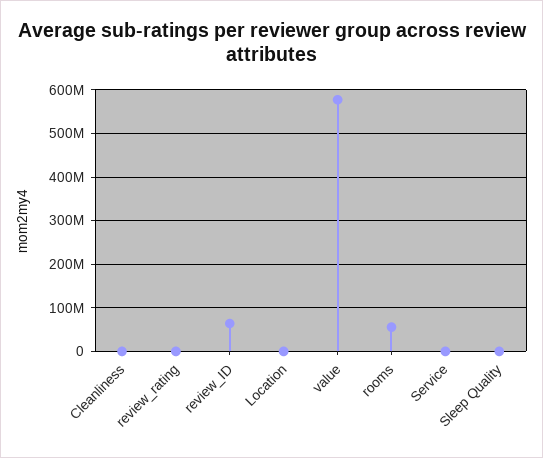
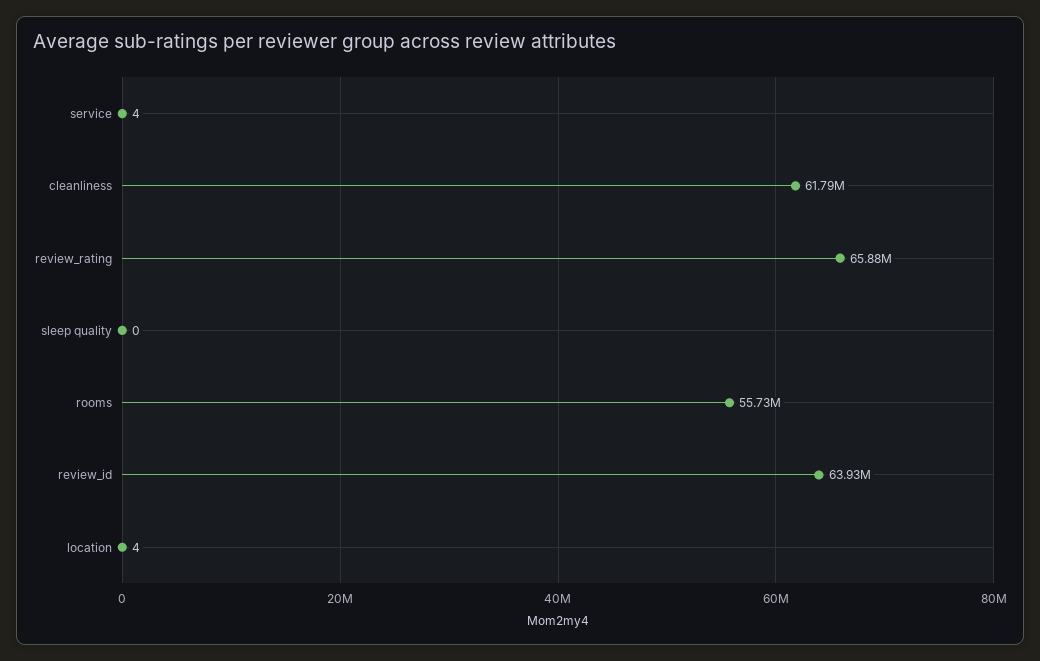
  {
-   "Cleanliness": 0,
+   "Cleanliness": 61790000,
-   "review_rating": 0,
+   "review_rating": 65880000,
    "review_ID": 63930000,
    "Location": 4,
-   "value": 580000000,
    "rooms": 55730000,
    "Service": 4,
    "Sleep Quality": 0
  }

